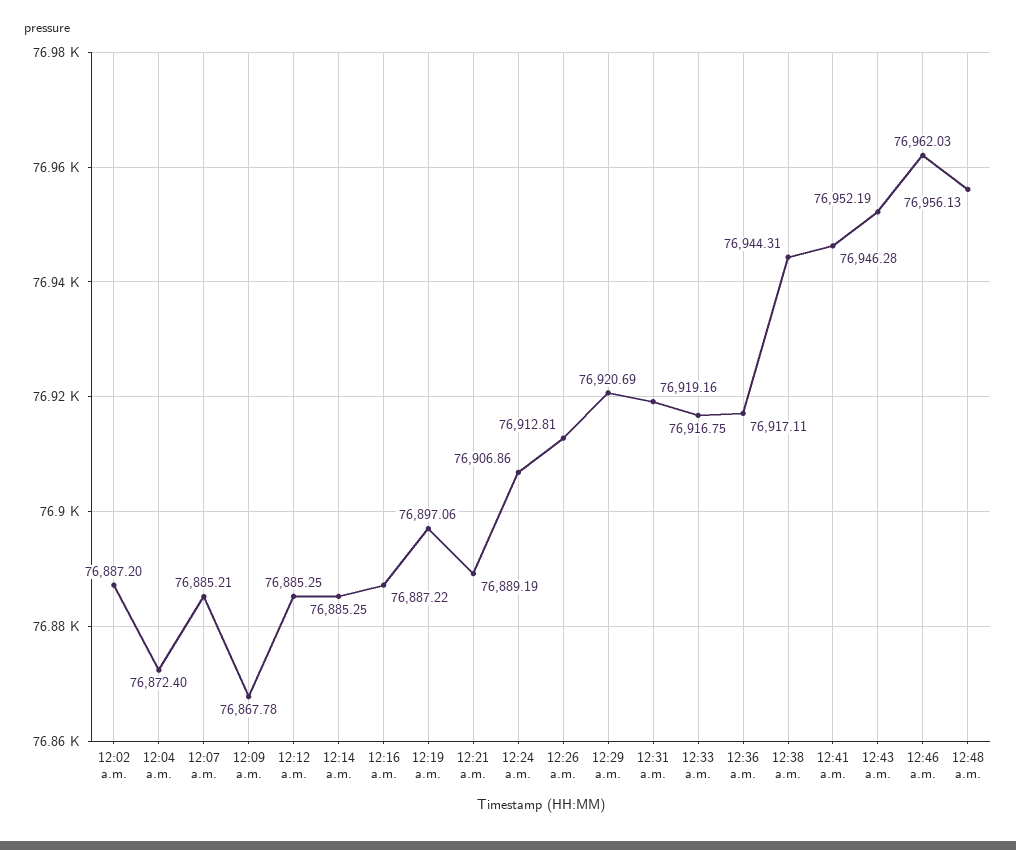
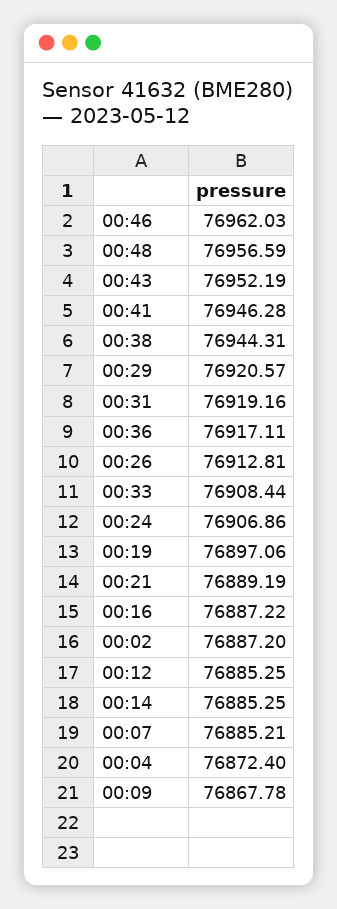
  {
    "12:02 a.m.": 76887.2,
    "12:04 a.m.": 76872.4,
    "12:07 a.m.": 76885.21,
    "12:09 a.m.": 76867.78,
    "12:12 a.m.": 76885.25,
    "12:14 a.m.": 76885.25,
    "12:16 a.m.": 76887.22,
    "12:19 a.m.": 76897.06,
    "12:21 a.m.": 76889.19,
    "12:24 a.m.": 76906.86,
    "12:26 a.m.": 76912.81,
-   "12:29 a.m.": 76920.69,
+   "12:29 a.m.": 76920.57,
    "12:31 a.m.": 76919.16,
-   "12:33 a.m.": 76916.75,
+   "12:33 a.m.": 76908.44,
    "12:36 a.m.": 76917.11,
    "12:38 a.m.": 76944.31,
    "12:41 a.m.": 76946.28,
    "12:43 a.m.": 76952.19,
    "12:46 a.m.": 76962.03,
-   "12:48 a.m.": 76956.13
+   "12:48 a.m.": 76956.59
  }

